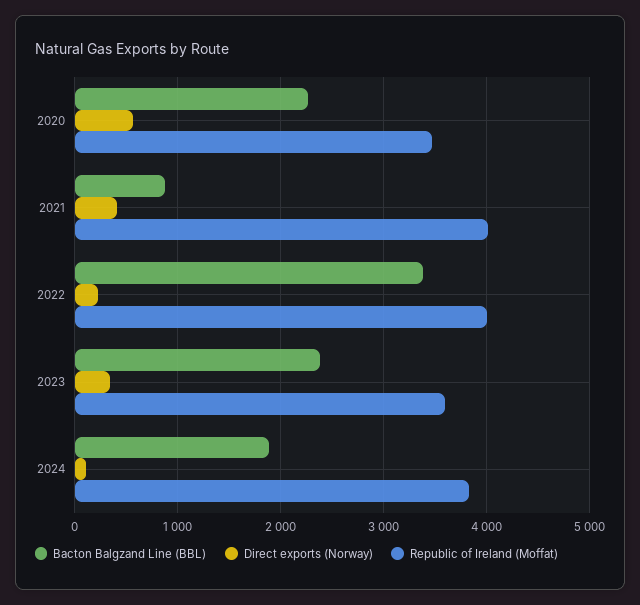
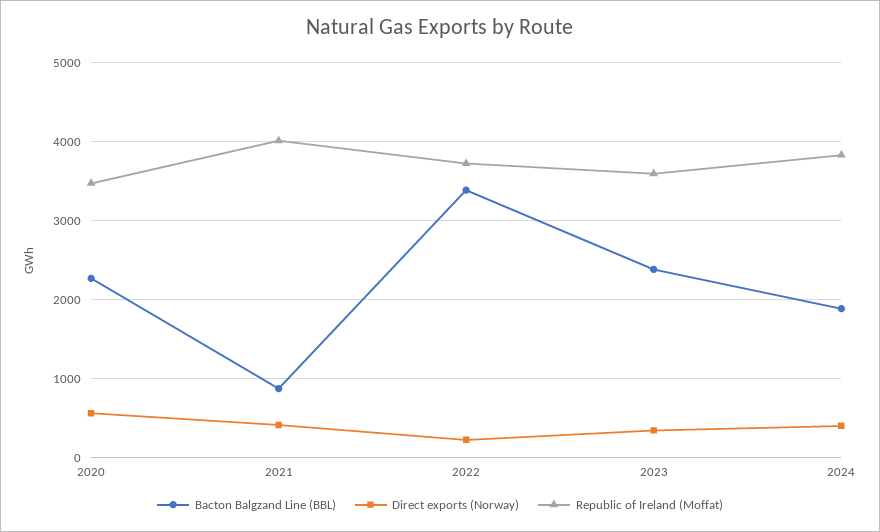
  {
    "Bacton Balgzand Line (BBL)": {
      "2020": 2300,
      "2021": 900,
      "2022": 3400,
      "2023": 2400,
      "2024": 1900
    },
    "Direct exports (Norway)": {
      "2020": 600,
      "2021": 400,
      "2022": 200,
      "2023": 300,
-     "2024": 100
+     "2024": 400
    },
    "Republic of Ireland (Moffat)": {
      "2020": 3500,
      "2021": 4000,
-     "2022": 4000,
+     "2022": 3700,
      "2023": 3600,
      "2024": 3800
    }
  }

